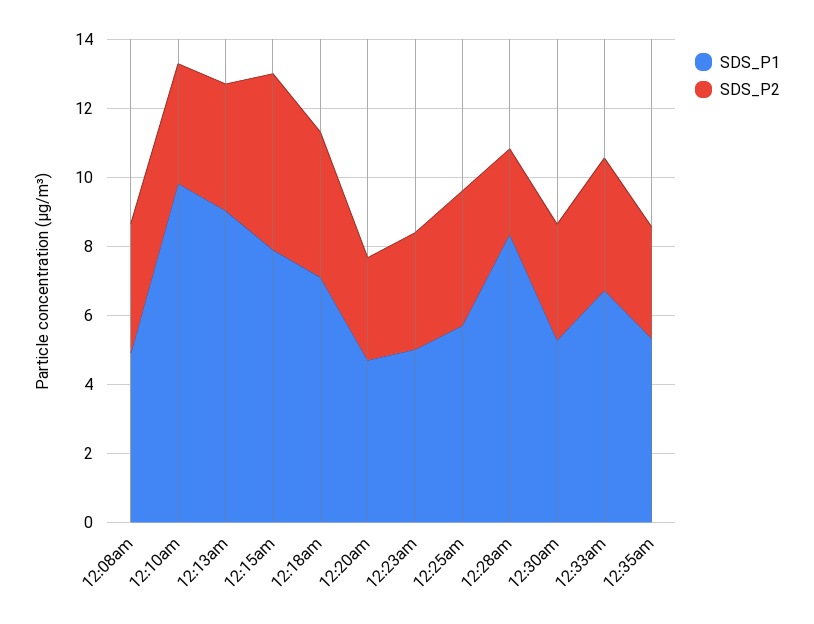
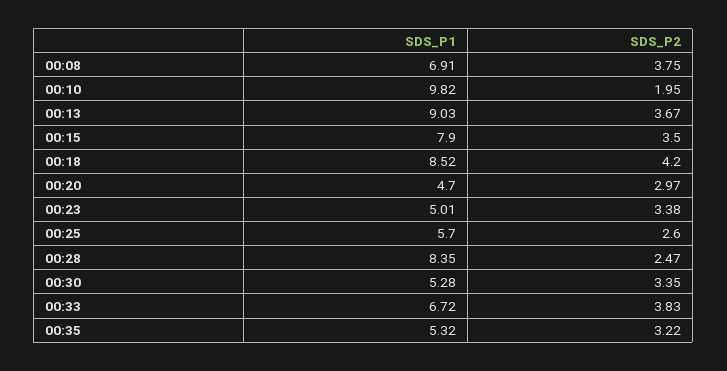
  {
    "SDS_P1": {
-     "12:08am": 5,
+     "12:08am": 6.91,
      "12:10am": 9.82,
      "12:13am": 9.03,
      "12:15am": 7.9,
-     "12:18am": 7,
+     "12:18am": 8.52,
      "12:20am": 4.7,
      "12:23am": 5.01,
      "12:25am": 5.7,
      "12:28am": 8.35,
      "12:30am": 5.28,
      "12:33am": 6.72,
      "12:35am": 5.32
    },
    "SDS_P2": {
      "12:08am": 3.75,
-     "12:10am": 3.5,
+     "12:10am": 1.95,
      "12:13am": 3.67,
-     "12:15am": 5,
+     "12:15am": 3.5,
      "12:18am": 4.2,
      "12:20am": 2.97,
      "12:23am": 3.38,
-     "12:25am": 4,
+     "12:25am": 2.6,
      "12:28am": 2.47,
      "12:30am": 3.35,
      "12:33am": 3.83,
      "12:35am": 3.22
    }
  }

